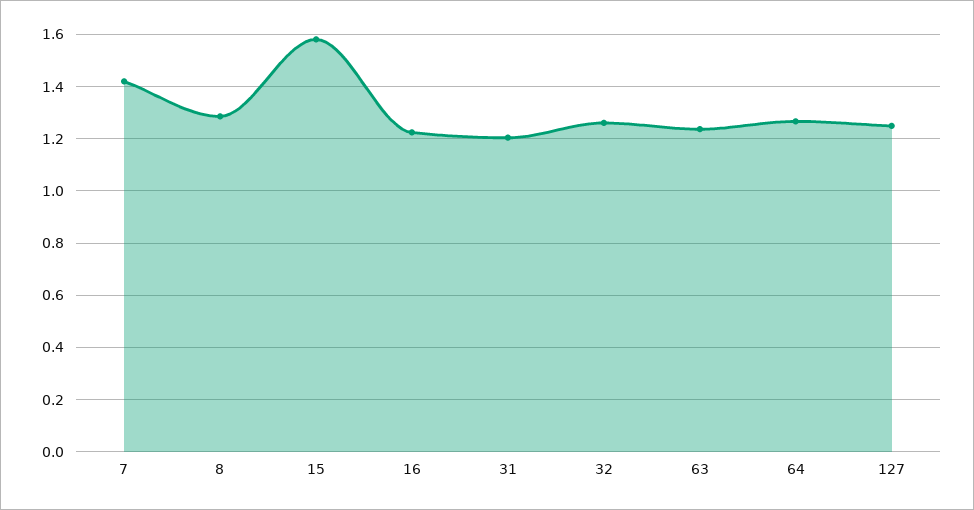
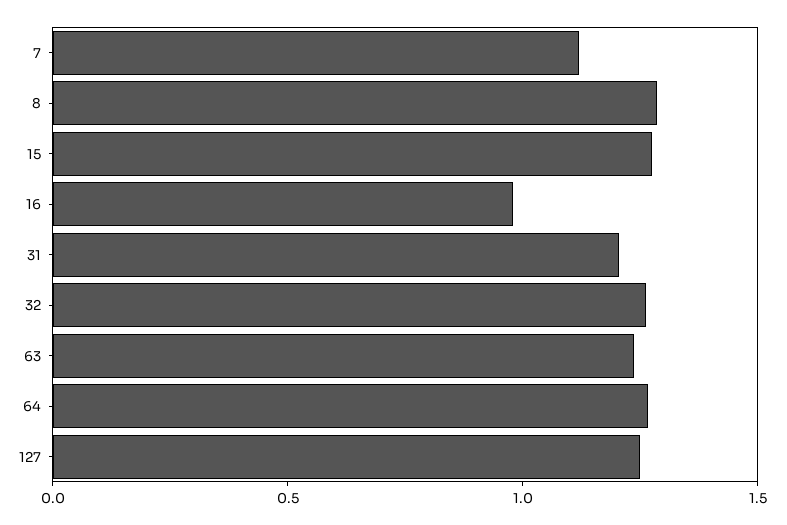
  {
-   "7": 1.425,
+   "7": 1.1,
    "8": 1.275,
-   "15": 1.575,
+   "15": 1.3,
-   "16": 1.225,
+   "16": 1,
    "31": 1.2,
    "32": 1.25,
    "63": 1.225,
    "64": 1.275,
    "127": 1.25
  }

